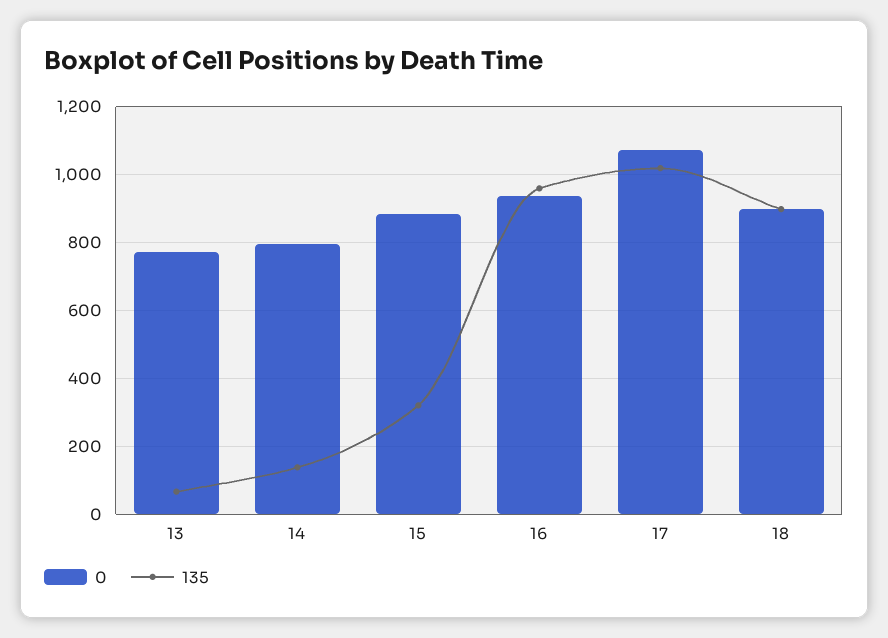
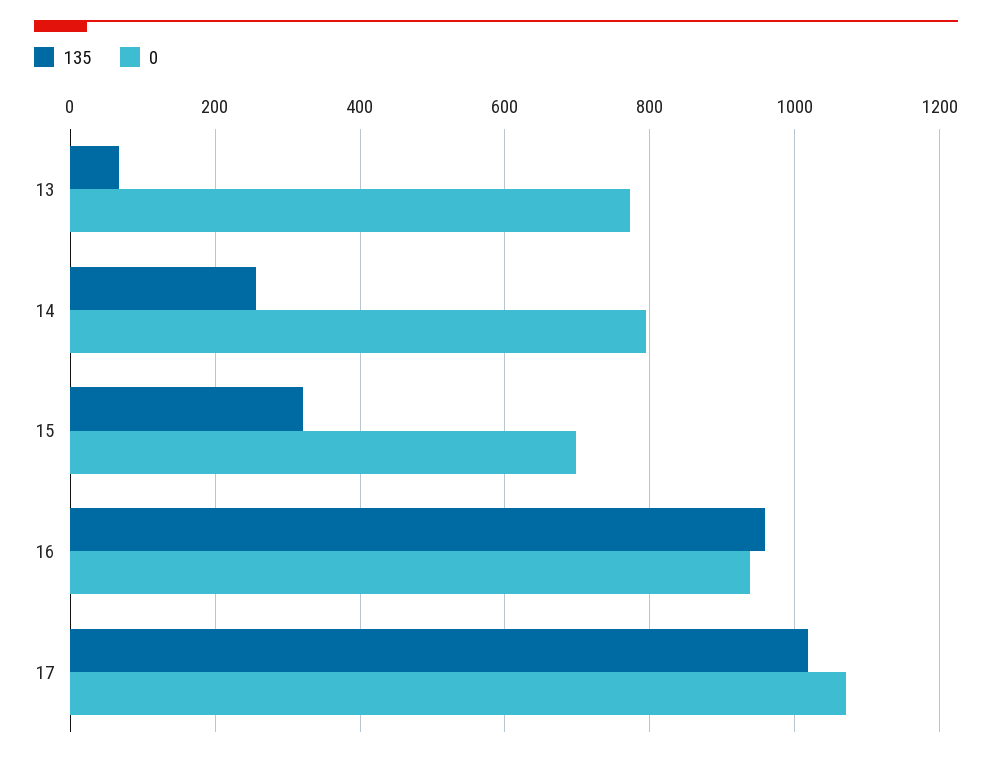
  {
    "0": {
      "13": 780,
      "14": 800,
-     "15": 880,
+     "15": 700,
      "16": 940,
-     "17": 1080,
+     "17": 1080
-     "18": 900
    },
    "135": {
      "13": 60,
-     "14": 140,
+     "14": 260,
      "15": 320,
      "16": 960,
-     "17": 1020,
+     "17": 1020
-     "18": 900
    }
  }

